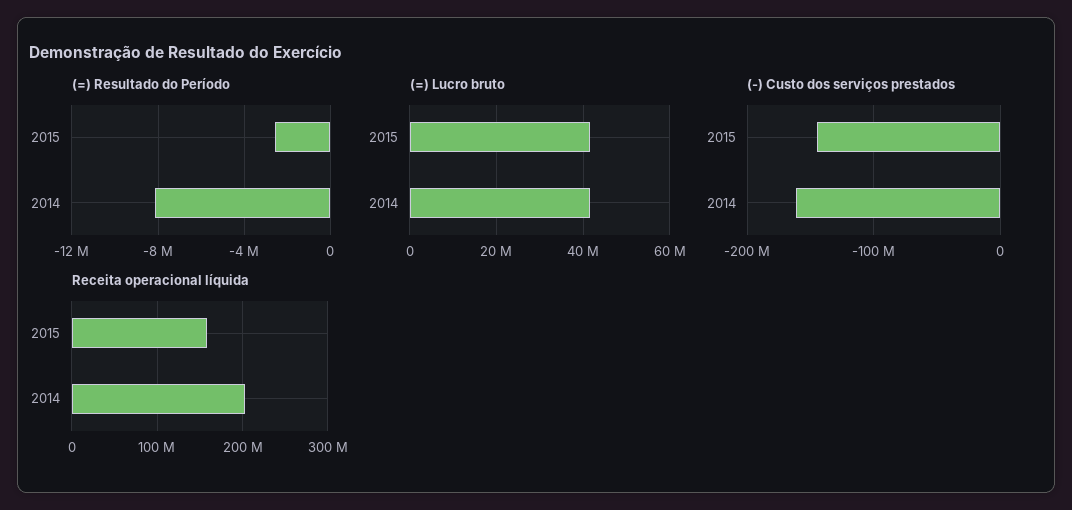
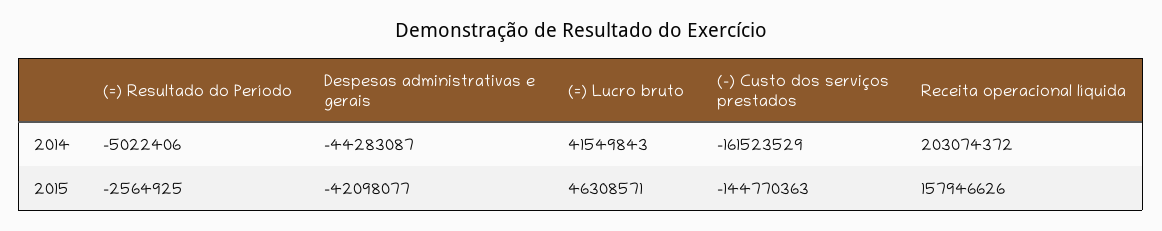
  {
    "(=) Resultado do Período": {
      "2015": -2564925,
-     "2014": -8000000
+     "2014": -5022406
    },
    "(=) Lucro bruto": {
-     "2015": 42000000,
+     "2015": 46308571,
      "2014": 41549843
    },
    "(-) Custo dos serviços prestados": {
      "2015": -144770363,
      "2014": -161523529
    },
    "Receita operacional líquida": {
      "2015": 157946626,
      "2014": 203074372
-   }
+   },
+   "Despesas administrativas e gerais": {
+     "2014": -44283087,
+     "2015": -42098077
+   }
  }

